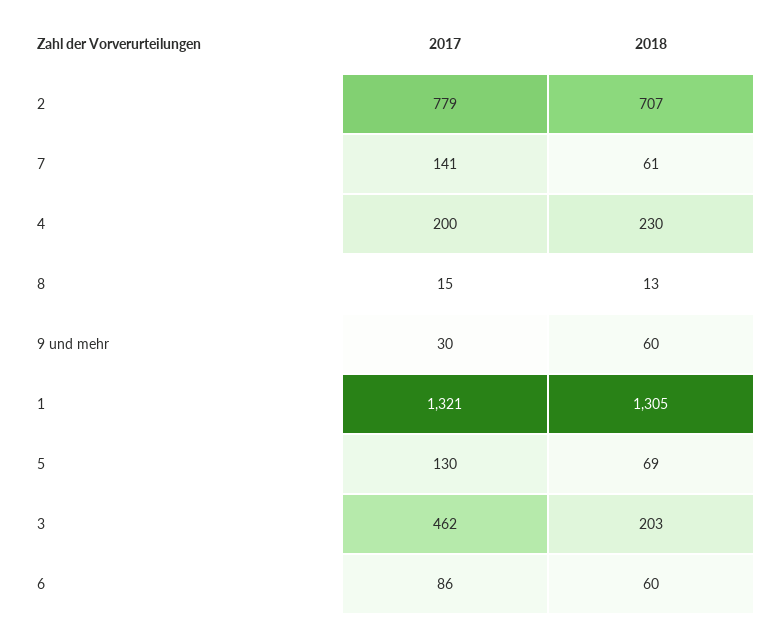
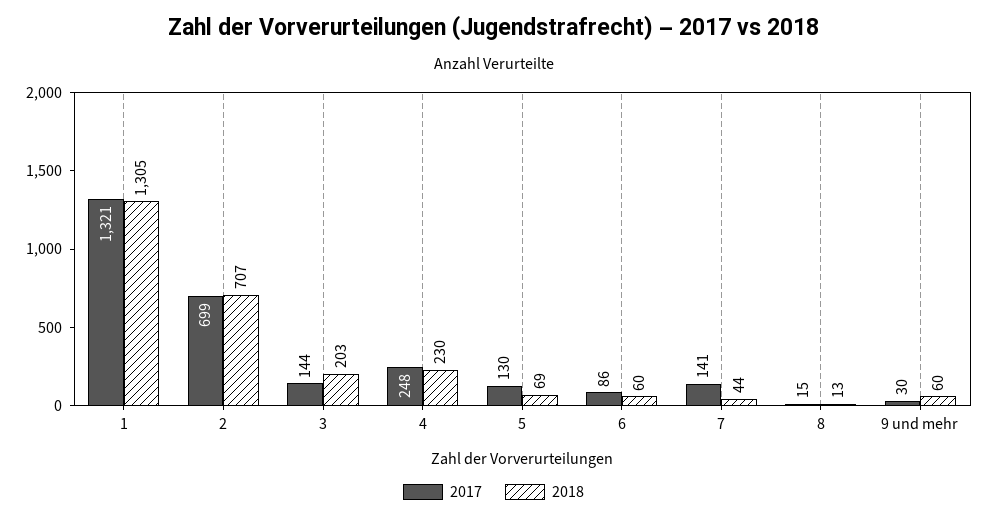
  {
    "2017": {
-     "2": 779,
+     "2": 699,
      "7": 141,
-     "4": 200,
+     "4": 248,
      "8": 15,
      "9 und mehr": 30,
      "1": 1321,
      "5": 130,
-     "3": 462,
+     "3": 144,
      "6": 86
    },
    "2018": {
      "2": 707,
-     "7": 61,
+     "7": 44,
      "4": 230,
      "8": 13,
      "9 und mehr": 60,
      "1": 1305,
      "5": 69,
      "3": 203,
      "6": 60
    }
  }

